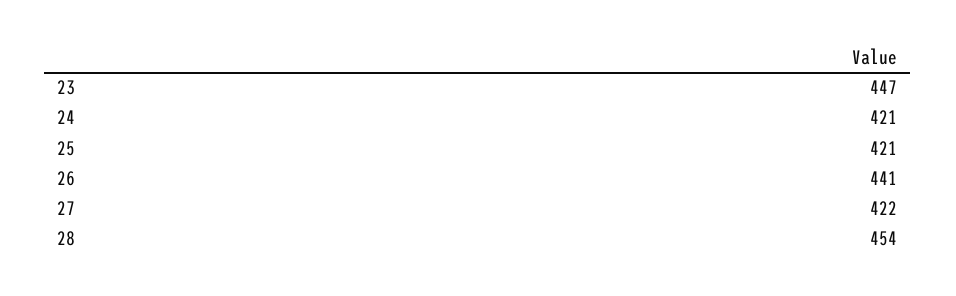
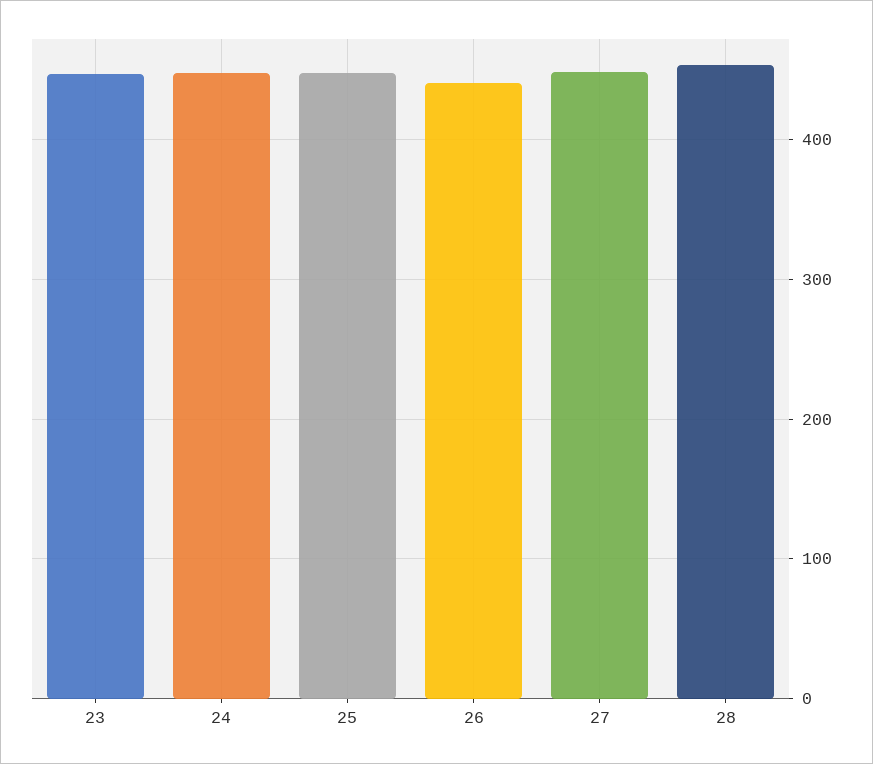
  {
    "23": 447,
-   "24": 421,
+   "24": 450,
-   "25": 421,
+   "25": 450,
    "26": 441,
-   "27": 422,
+   "27": 450,
    "28": 454
  }

